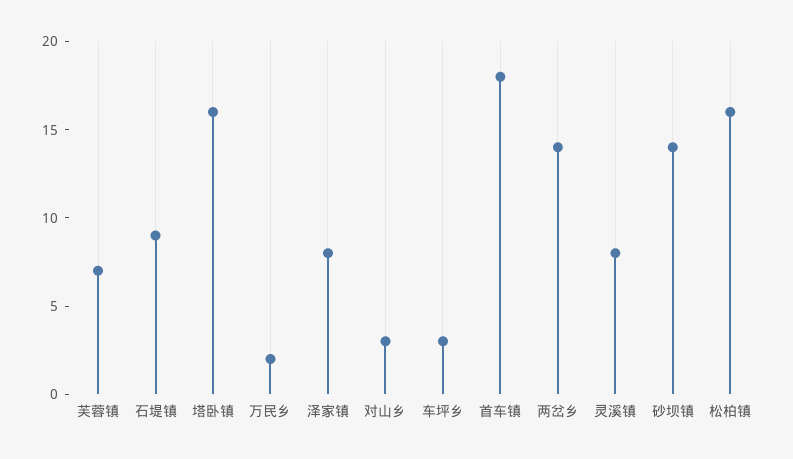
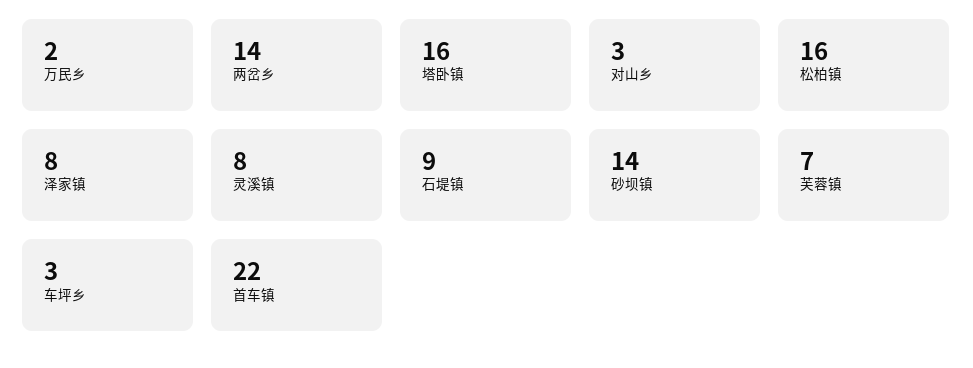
  {
    "芙蓉镇": 7,
    "石堤镇": 9,
    "塔卧镇": 16,
    "万民乡": 2,
    "泽家镇": 8,
    "对山乡": 3,
    "车坪乡": 3,
-   "首车镇": 18,
+   "首车镇": 22,
    "两岔乡": 14,
    "灵溪镇": 8,
    "砂坝镇": 14,
    "松柏镇": 16
  }

